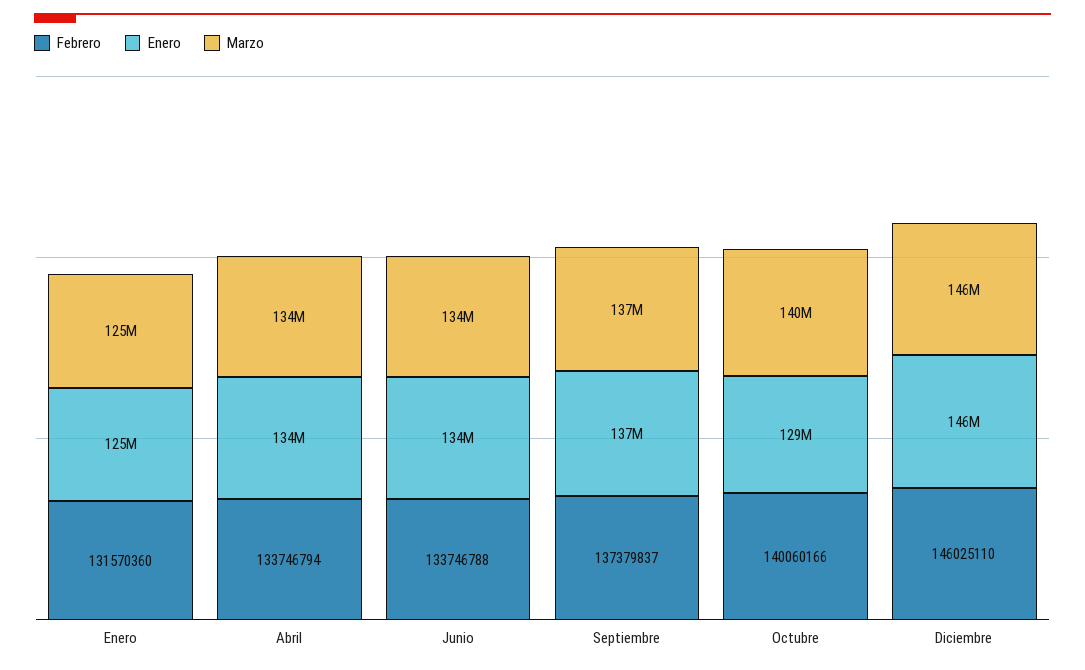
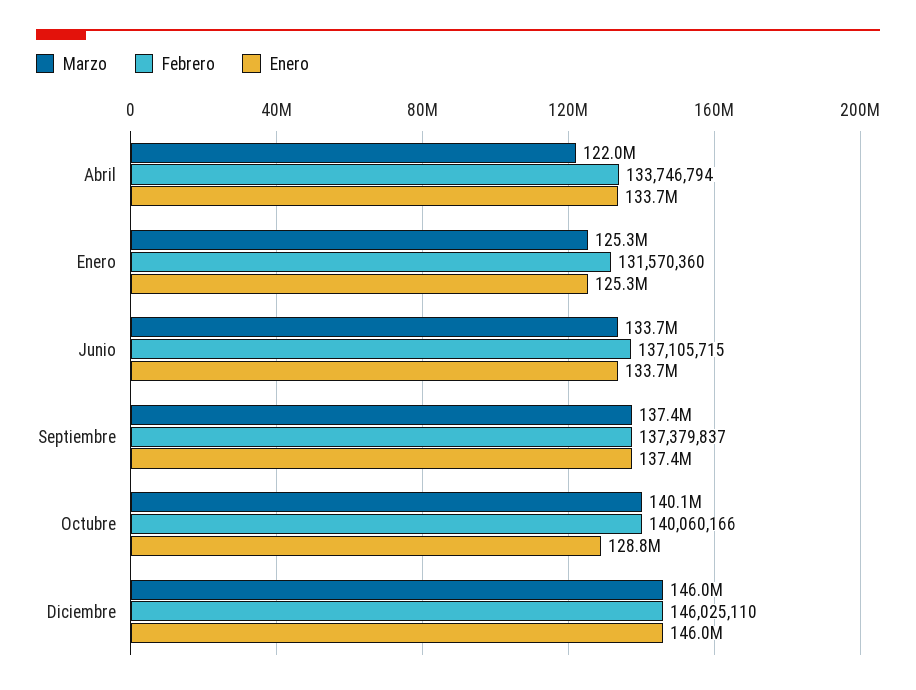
  {
    "Febrero": {
      "Enero": 131570360,
      "Abril": 133746794,
-     "Junio": 133746788,
+     "Junio": 137105715,
      "Septiembre": 137379837,
      "Octubre": 140060166,
      "Diciembre": 146025110
    },
    "Enero": {
      "Enero": 125300000,
      "Abril": 133700000,
      "Junio": 133700000,
      "Septiembre": 137400000,
      "Octubre": 128800000,
      "Diciembre": 146000000
    },
    "Marzo": {
      "Enero": 125300000,
-     "Abril": 134000000,
+     "Abril": 122000000,
      "Junio": 133700000,
      "Septiembre": 137400000,
      "Octubre": 140100000,
      "Diciembre": 146000000
    }
  }

